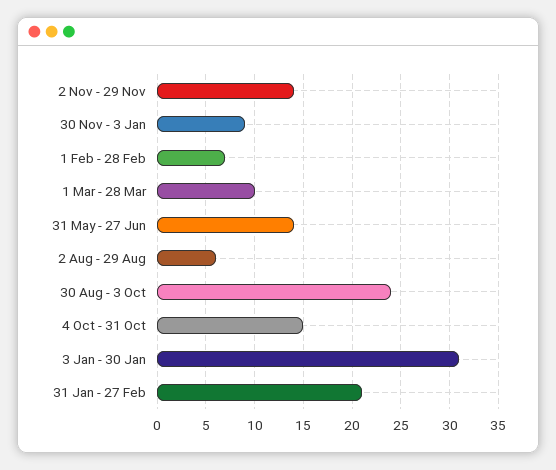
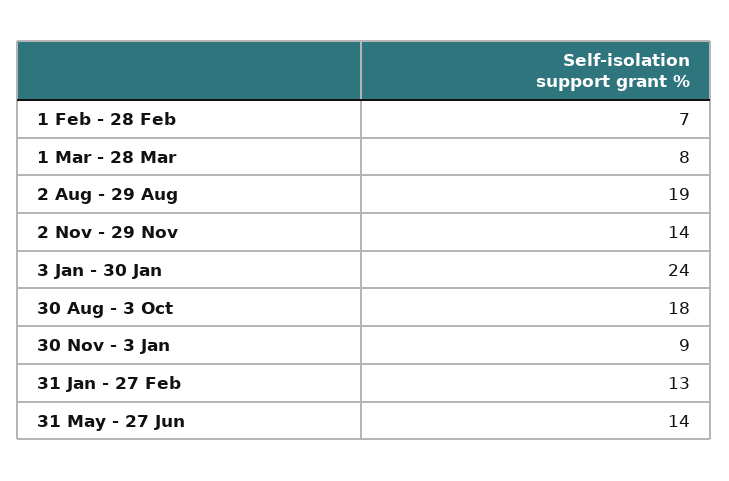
  {
    "2 Nov - 29 Nov": 14,
    "30 Nov - 3 Jan": 9,
    "1 Feb - 28 Feb": 7,
-   "1 Mar - 28 Mar": 10,
+   "1 Mar - 28 Mar": 8,
    "31 May - 27 Jun": 14,
-   "2 Aug - 29 Aug": 6,
+   "2 Aug - 29 Aug": 19,
-   "30 Aug - 3 Oct": 24,
+   "30 Aug - 3 Oct": 18,
-   "4 Oct - 31 Oct": 15,
-   "3 Jan - 30 Jan": 31,
+   "3 Jan - 30 Jan": 24,
-   "31 Jan - 27 Feb": 21
+   "31 Jan - 27 Feb": 13
  }

